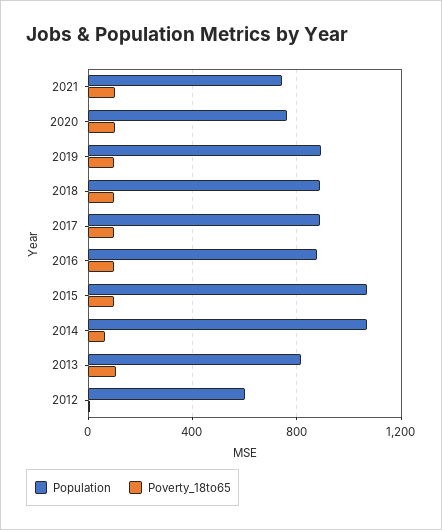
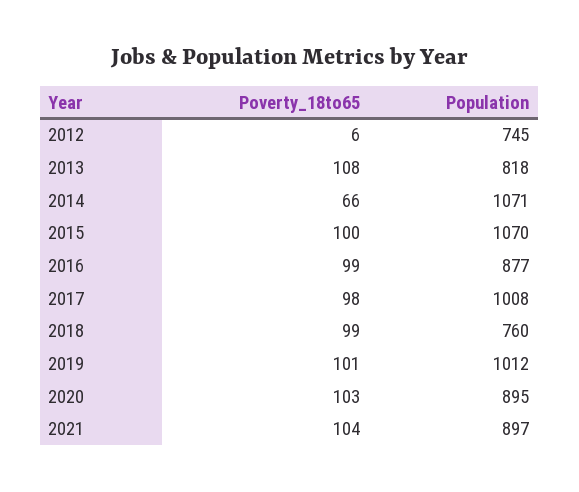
  {
    "Population": {
-     "2021": 750,
+     "2021": 897,
-     "2020": 750,
+     "2020": 895,
-     "2019": 900,
+     "2019": 1012,
-     "2018": 900,
+     "2018": 760,
-     "2017": 900,
+     "2017": 1008,
      "2016": 877,
      "2015": 1070,
      "2014": 1071,
      "2013": 818,
-     "2012": 600
+     "2012": 745
    },
    "Poverty_18to65": {
      "2021": 104,
      "2020": 103,
      "2019": 101,
      "2018": 99,
      "2017": 98,
      "2016": 99,
      "2015": 100,
      "2014": 66,
      "2013": 108,
      "2012": 6
    }
  }

